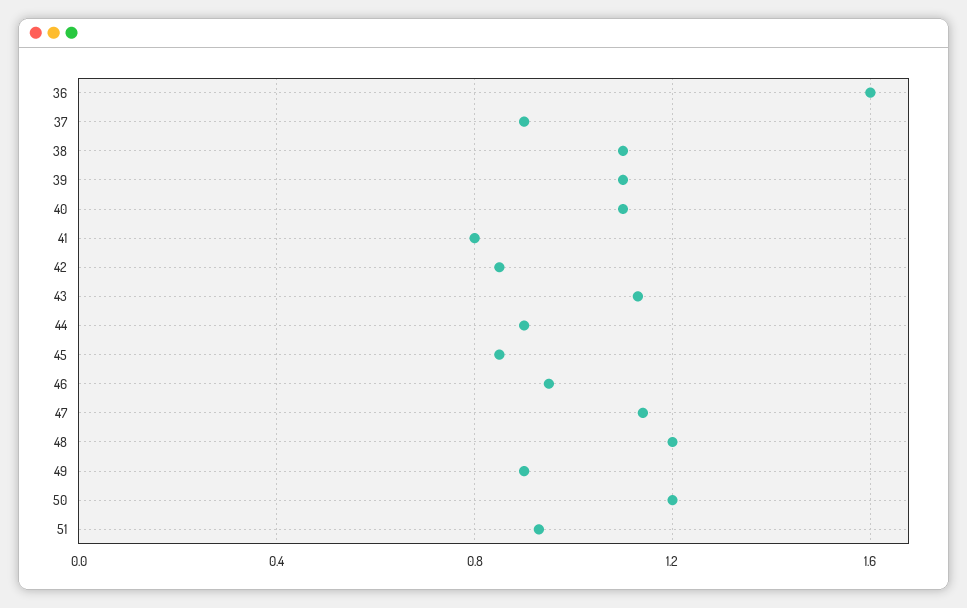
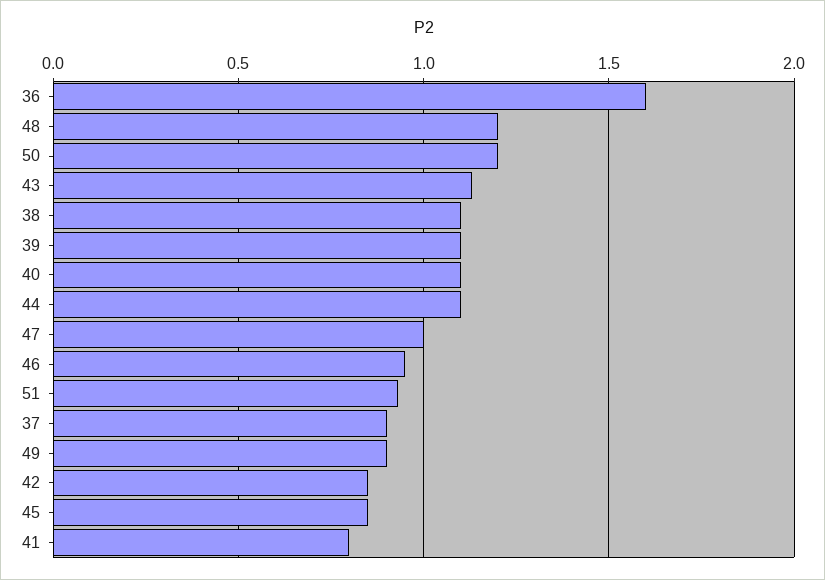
  {
    "36": 1.6,
    "37": 0.9,
    "38": 1.1,
    "39": 1.1,
    "40": 1.1,
    "41": 0.8,
    "42": 0.85,
    "43": 1.15,
-   "44": 0.9,
+   "44": 1.1,
    "45": 0.85,
    "46": 0.95,
-   "47": 1.15,
+   "47": 1,
    "48": 1.2,
    "49": 0.9,
    "50": 1.2,
    "51": 0.95
  }

